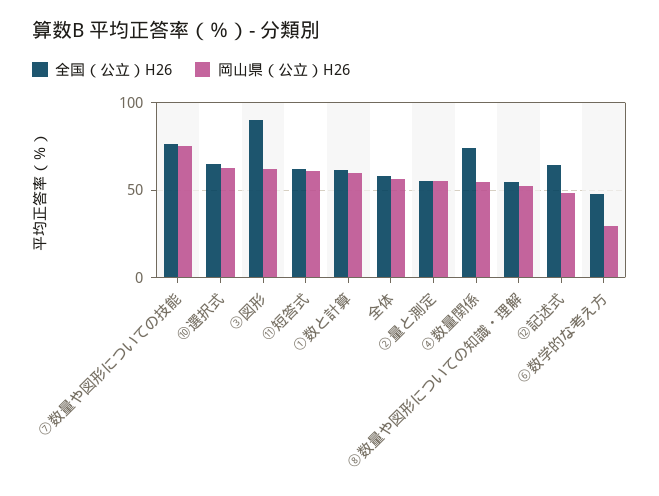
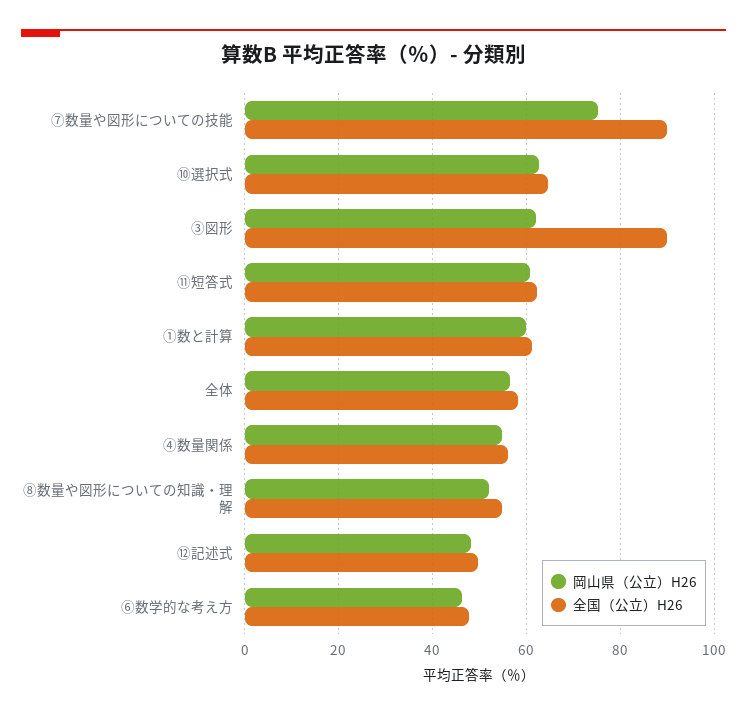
  {
    "全国（公立）H26": {
-     "⑦数量や図形についての技能": 75,
+     "⑦数量や図形についての技能": 90,
      "⑩選択式": 64,
      "③図形": 90,
      "⑪短答式": 62,
      "①数と計算": 62,
      "全体": 58,
-     "②量と測定": 55,
-     "④数量関係": 75,
+     "④数量関係": 56,
      "⑧数量や図形についての知識・理解": 54,
-     "⑫記述式": 65,
+     "⑫記述式": 50,
      "⑥数学的な考え方": 48
    },
    "岡山県（公立）H26": {
      "⑦数量や図形についての技能": 76,
      "⑩選択式": 62,
      "③図形": 62,
      "⑪短答式": 60,
      "①数と計算": 60,
      "全体": 56,
-     "②量と測定": 55,
      "④数量関係": 54,
      "⑧数量や図形についての知識・理解": 52,
      "⑫記述式": 48,
-     "⑥数学的な考え方": 30
+     "⑥数学的な考え方": 46
    }
  }

